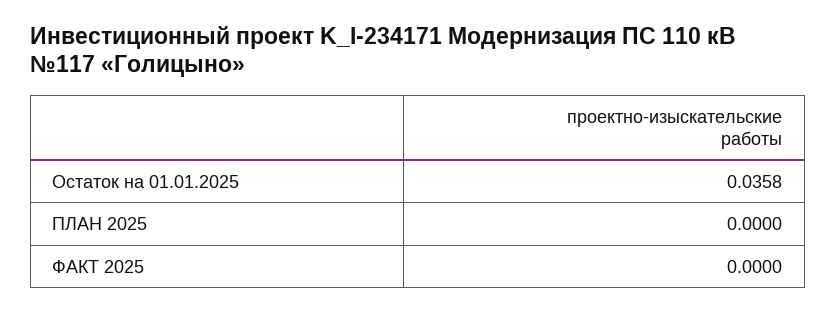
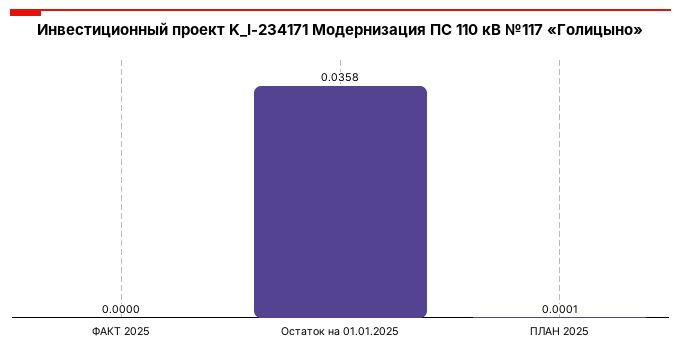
  {
    "Остаток на 01.01.2025": 0.0358,
-   "ПЛАН 2025": 0,
+   "ПЛАН 2025": 0.0001,
    "ФАКТ 2025": 0
  }

